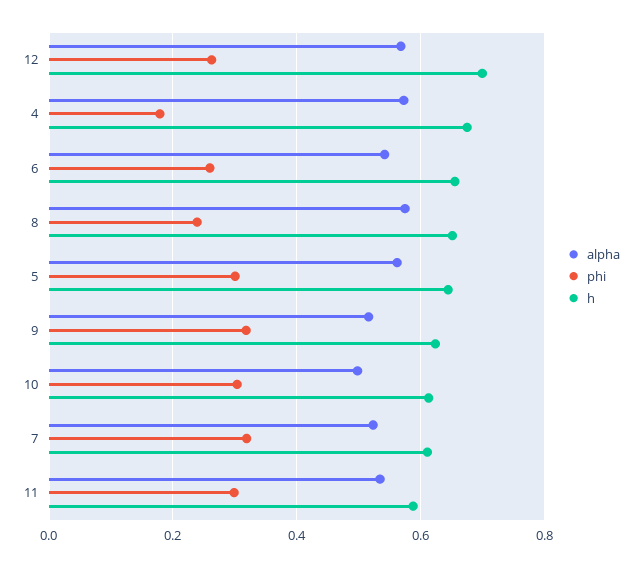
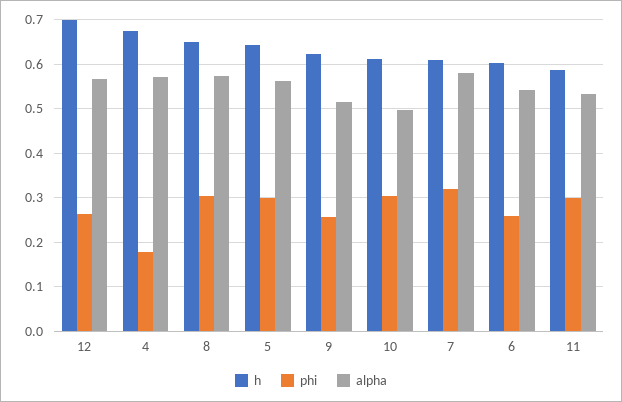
  {
    "alpha": {
      "12": 0.56,
      "4": 0.58,
      "6": 0.54,
      "8": 0.58,
      "5": 0.56,
      "9": 0.52,
      "10": 0.5,
-     "7": 0.52,
+     "7": 0.58,
      "11": 0.54
    },
    "phi": {
      "12": 0.26,
      "4": 0.18,
      "6": 0.26,
-     "8": 0.24,
+     "8": 0.3,
      "5": 0.3,
-     "9": 0.32,
+     "9": 0.26,
      "10": 0.3,
      "7": 0.32,
      "11": 0.3
    },
    "h": {
      "12": 0.7,
      "4": 0.68,
-     "6": 0.66,
+     "6": 0.6,
      "8": 0.66,
      "5": 0.64,
      "9": 0.62,
      "10": 0.62,
      "7": 0.62,
      "11": 0.58
    }
  }

